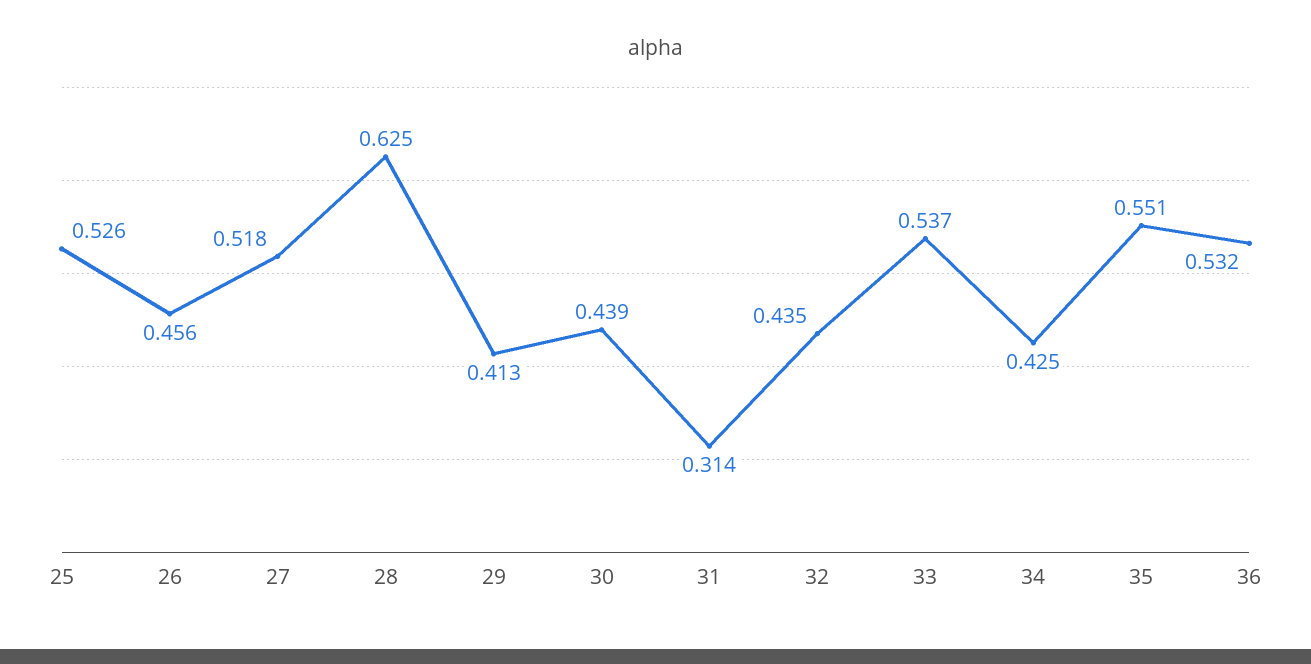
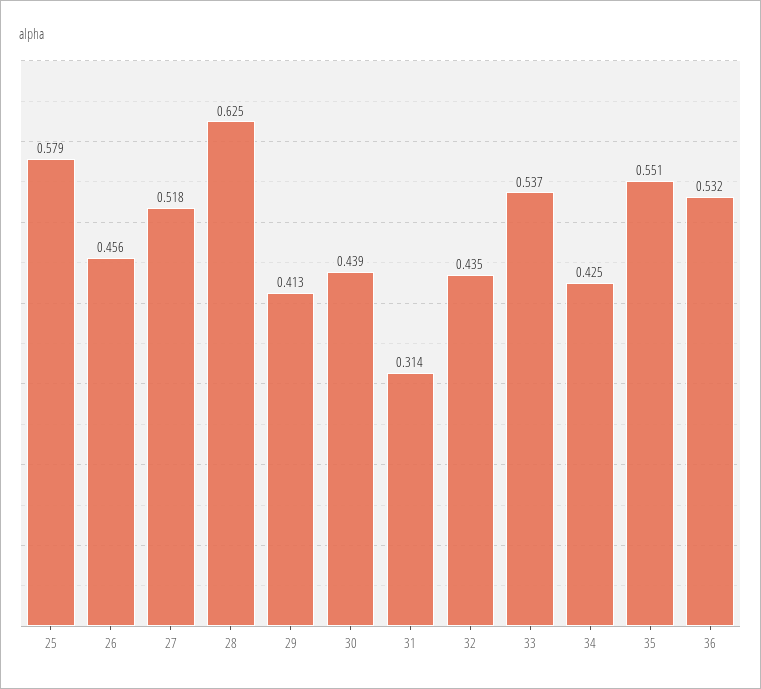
  {
-   "25": 0.526,
+   "25": 0.579,
    "26": 0.456,
    "27": 0.518,
    "28": 0.625,
    "29": 0.413,
    "30": 0.439,
    "31": 0.314,
    "32": 0.435,
    "33": 0.537,
    "34": 0.425,
    "35": 0.551,
    "36": 0.532
  }

